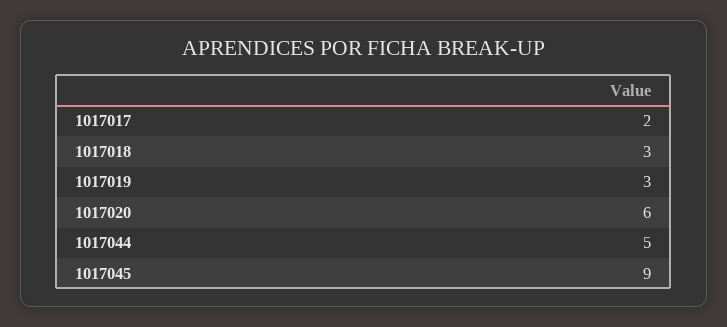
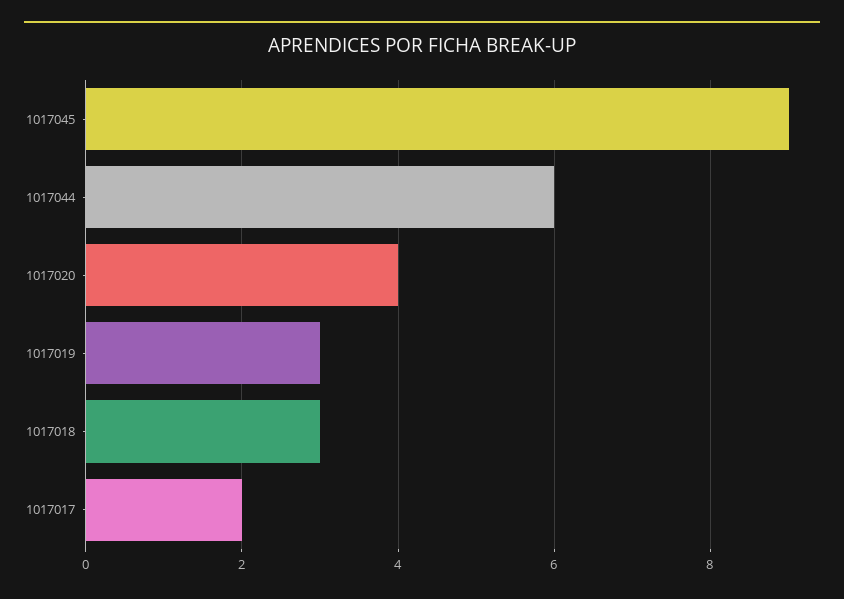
  {
    "1017017": 2,
    "1017018": 3,
    "1017019": 3,
-   "1017020": 6,
+   "1017020": 4,
-   "1017044": 5,
+   "1017044": 6,
    "1017045": 9
  }

